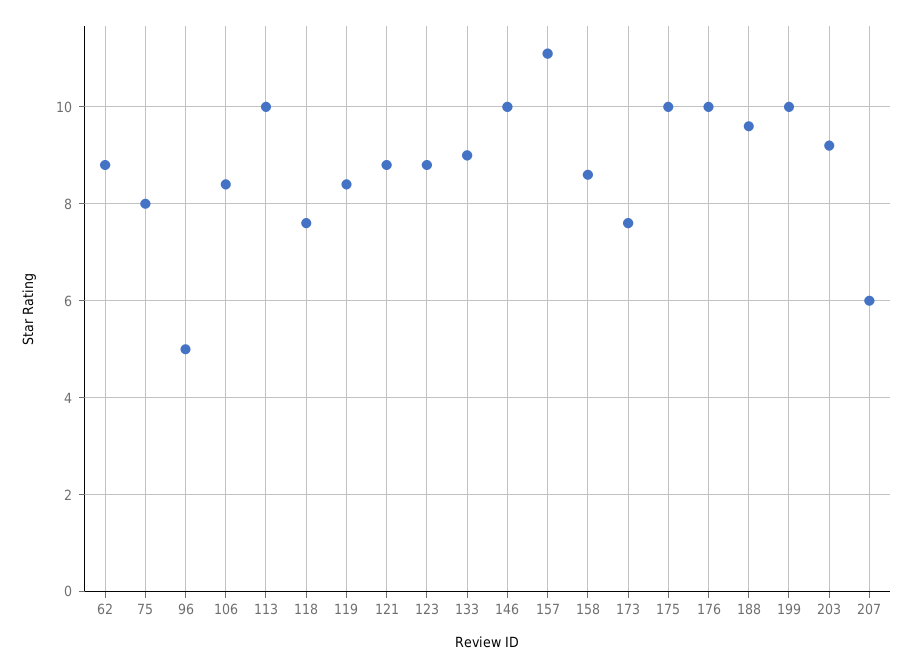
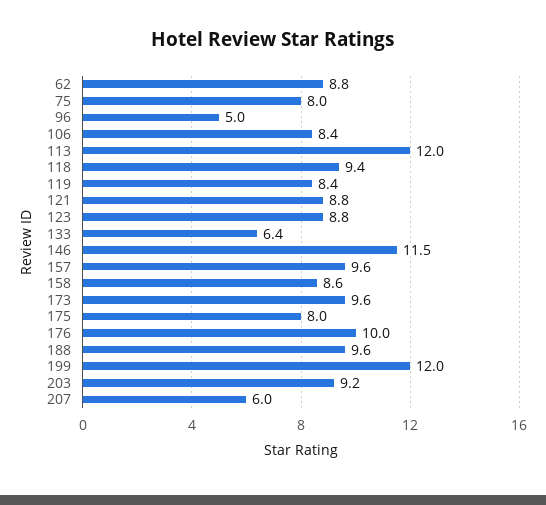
  {
    "62": 8.8,
    "75": 8,
    "96": 5,
    "106": 8.4,
-   "113": 10,
+   "113": 12,
-   "118": 7.5,
+   "118": 9.4,
    "119": 8.4,
    "121": 8.8,
    "123": 8.8,
-   "133": 9,
+   "133": 6.4,
-   "146": 10,
+   "146": 11.5,
-   "157": 11,
+   "157": 9.6,
    "158": 8.6,
-   "173": 7.5,
+   "173": 9.6,
-   "175": 10,
+   "175": 8,
    "176": 10,
    "188": 9.6,
-   "199": 10,
+   "199": 12,
    "203": 9.2,
    "207": 6
  }

